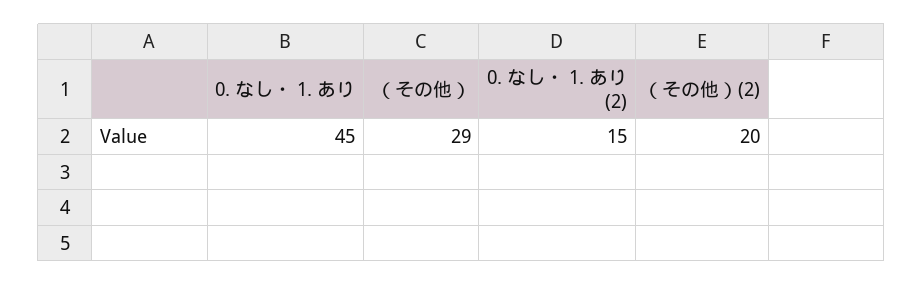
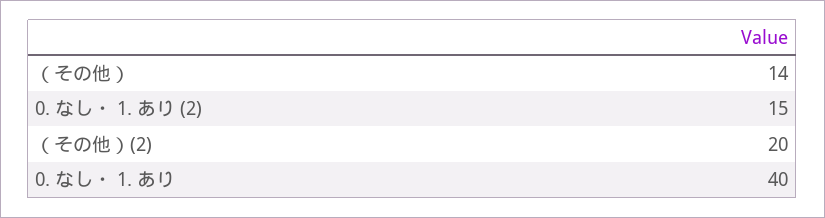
  {
-   "0. なし・ 1. あり": 45,
+   "0. なし・ 1. あり": 40,
-   "（その他）": 29,
+   "（その他）": 14,
    "0. なし・ 1. あり (2)": 15,
    "（その他）(2)": 20
  }

